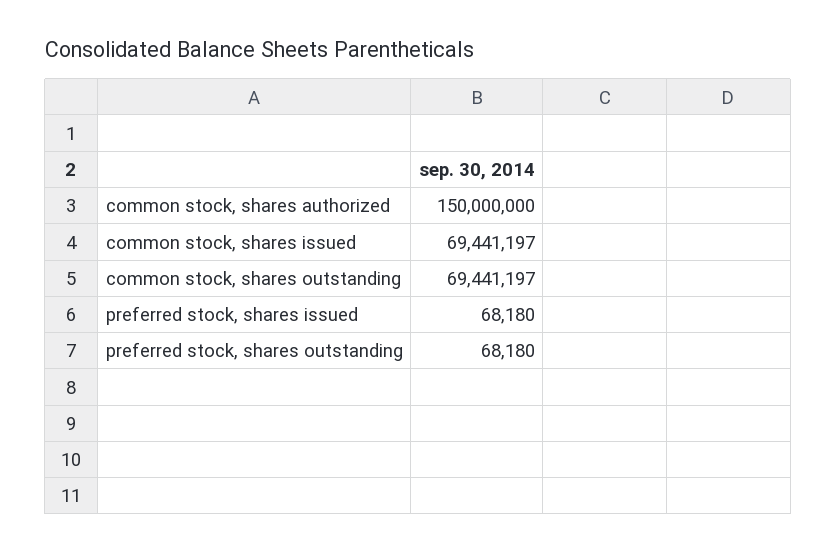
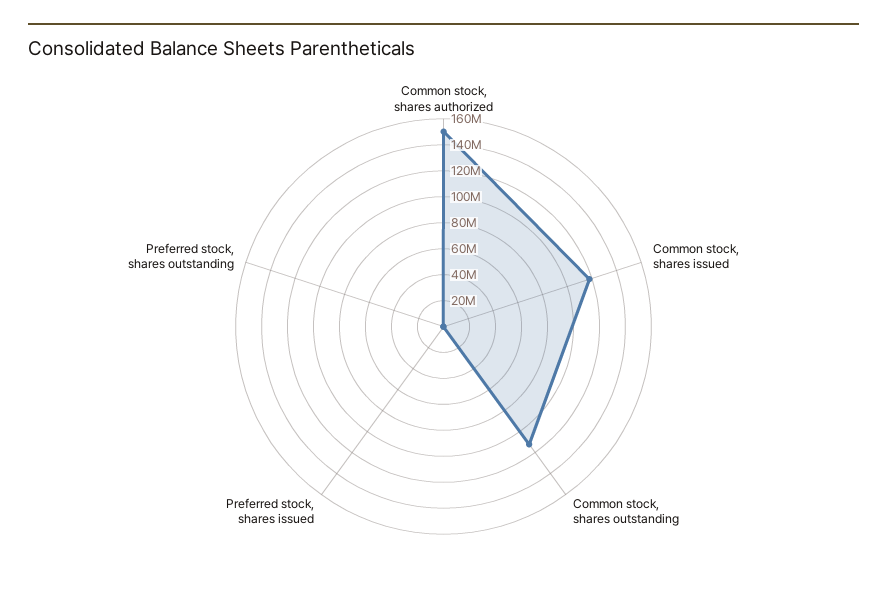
  {
    "common stock, shares authorized": 150000000,
-   "common stock, shares issued": 69441197,
+   "common stock, shares issued": 120000000,
-   "common stock, shares outstanding": 69441197,
+   "common stock, shares outstanding": 110000000,
    "preferred stock, shares issued": 68180,
    "preferred stock, shares outstanding": 68180
  }

